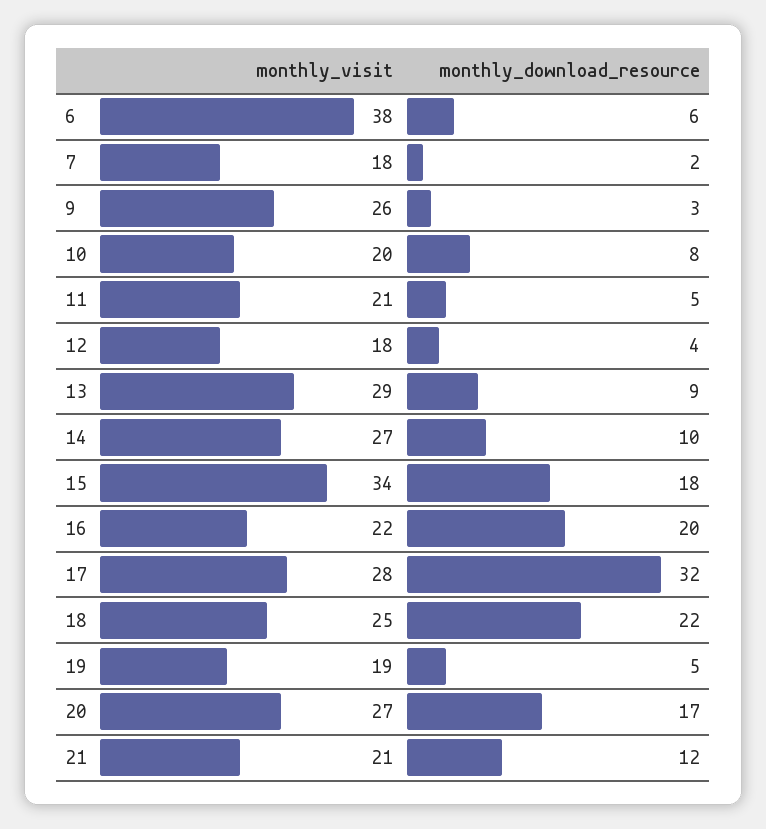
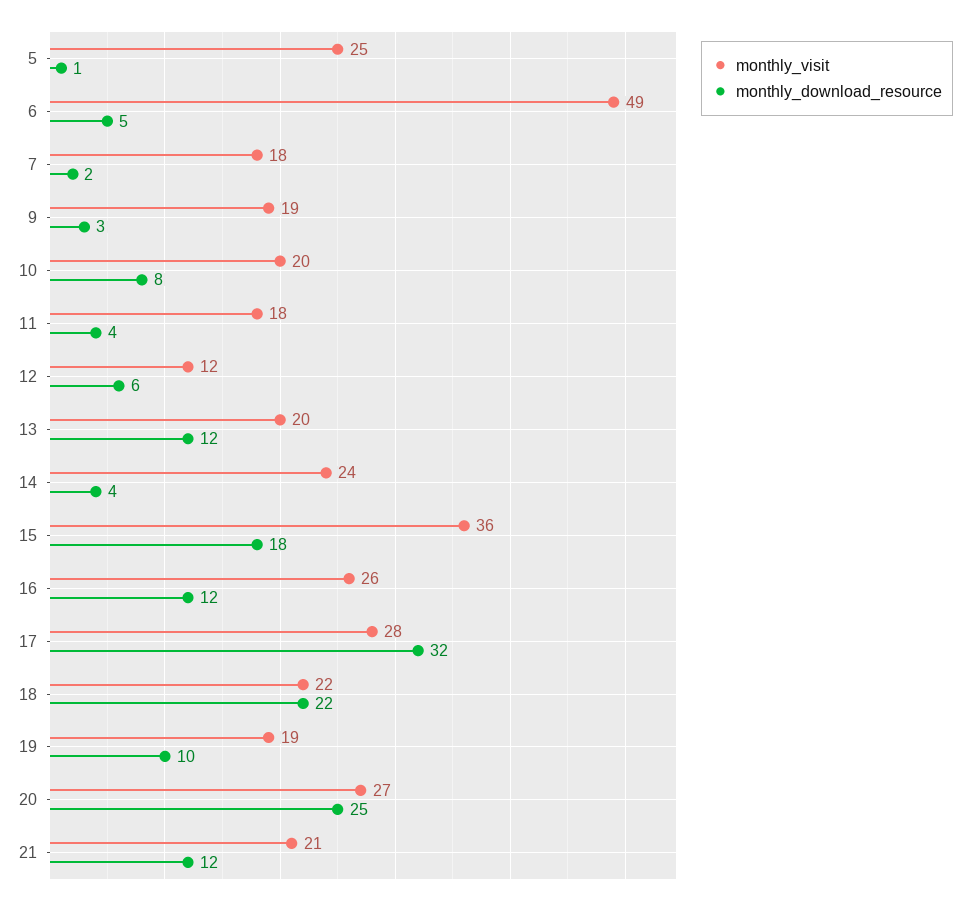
  {
    "monthly_visit": {
-     "6": 38,
+     "6": 49,
      "7": 18,
-     "9": 26,
+     "9": 19,
      "10": 20,
-     "11": 21,
+     "11": 18,
-     "12": 18,
+     "12": 12,
-     "13": 29,
+     "13": 20,
-     "14": 27,
+     "14": 24,
-     "15": 34,
+     "15": 36,
-     "16": 22,
+     "16": 26,
      "17": 28,
-     "18": 25,
+     "18": 22,
      "19": 19,
      "20": 27,
-     "21": 21
+     "21": 21,
+     "5": 25
    },
    "monthly_download_resource": {
-     "6": 6,
+     "6": 5,
      "7": 2,
      "9": 3,
      "10": 8,
-     "11": 5,
+     "11": 4,
-     "12": 4,
+     "12": 6,
-     "13": 9,
+     "13": 12,
-     "14": 10,
+     "14": 4,
      "15": 18,
-     "16": 20,
+     "16": 12,
      "17": 32,
      "18": 22,
-     "19": 5,
+     "19": 10,
-     "20": 17,
+     "20": 25,
-     "21": 12
+     "21": 12,
+     "5": 1
    }
  }

